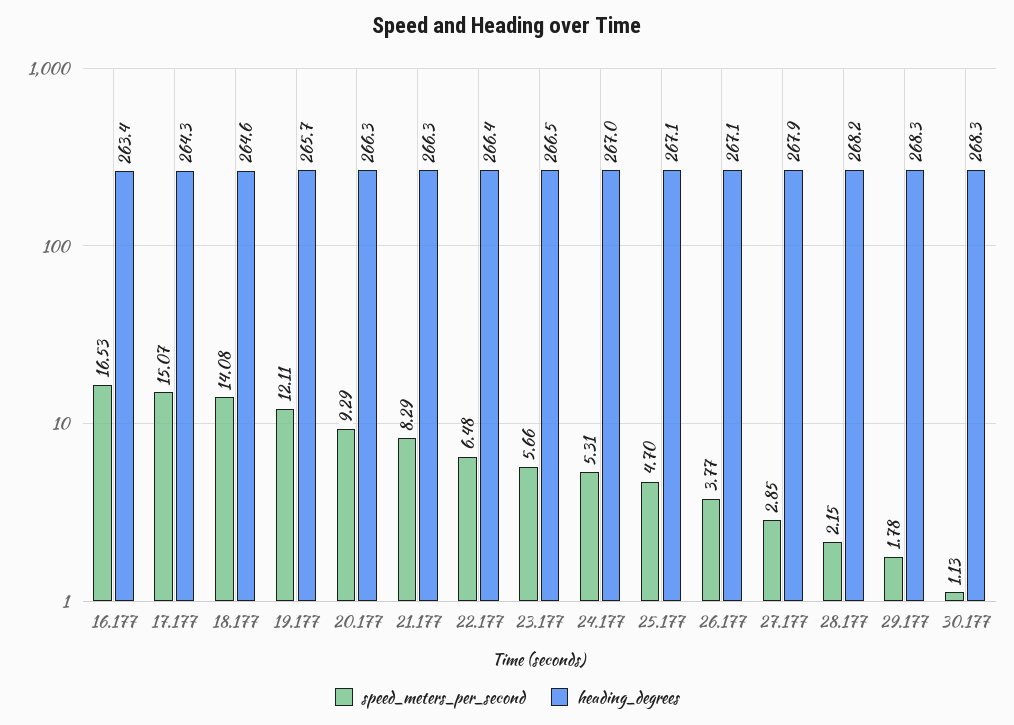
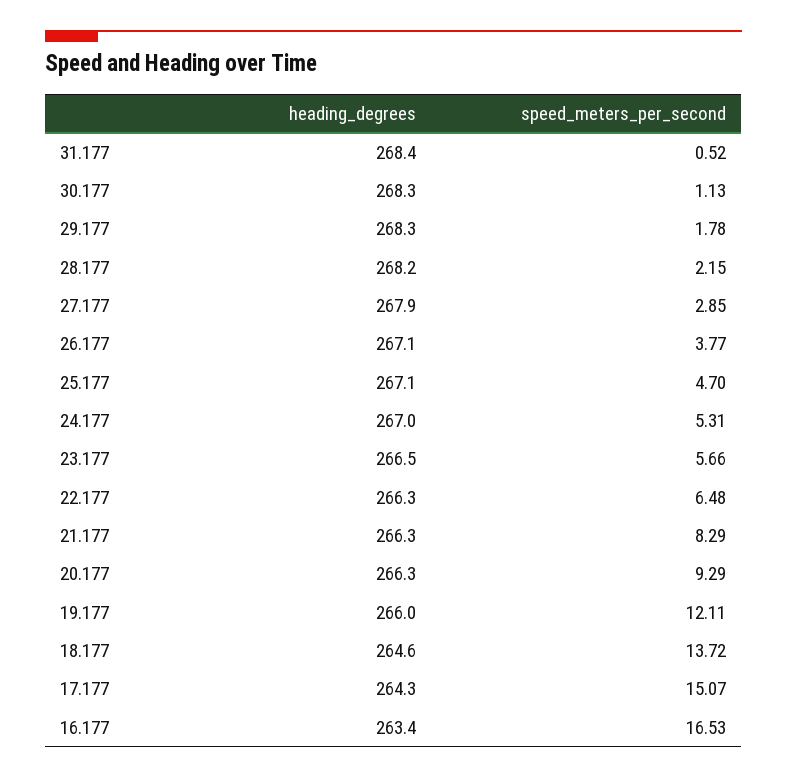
  {
    "speed_meters_per_second": {
      "16.177": 16.53,
      "17.177": 15.07,
-     "18.177": 14.08,
+     "18.177": 13.72,
      "19.177": 12.11,
      "20.177": 9.29,
      "21.177": 8.29,
      "22.177": 6.48,
      "23.177": 5.66,
      "24.177": 5.31,
      "25.177": 4.7,
      "26.177": 3.77,
      "27.177": 2.85,
      "28.177": 2.15,
      "29.177": 1.78,
-     "30.177": 1.13
+     "30.177": 1.13,
+     "31.177": 0.52
    },
    "heading_degrees": {
      "16.177": 263.4,
      "17.177": 264.3,
      "18.177": 264.6,
-     "19.177": 265.7,
+     "19.177": 266,
      "20.177": 266.3,
      "21.177": 266.3,
-     "22.177": 266.4,
+     "22.177": 266.3,
      "23.177": 266.5,
      "24.177": 267,
      "25.177": 267.1,
      "26.177": 267.1,
      "27.177": 267.9,
      "28.177": 268.2,
      "29.177": 268.3,
-     "30.177": 268.3
+     "30.177": 268.3,
+     "31.177": 268.4
    }
  }

